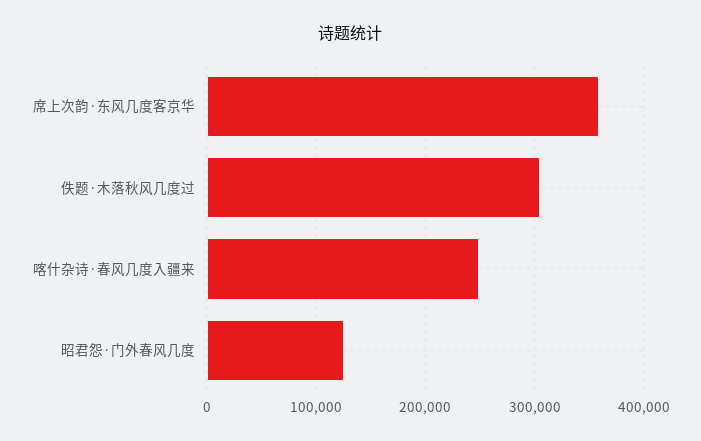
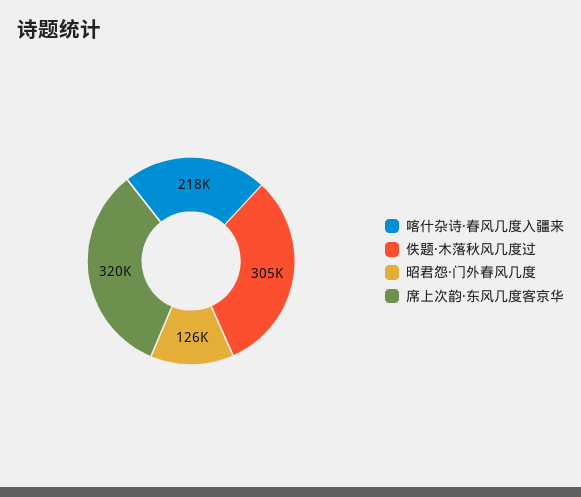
  {
-   "席上次韵·东风几度客京华": 360000,
+   "席上次韵·东风几度客京华": 320000,
    "佚题·木落秋风几度过": 305000,
-   "喀什杂诗·春风几度入疆来": 250000,
+   "喀什杂诗·春风几度入疆来": 218000,
    "昭君怨·门外春风几度": 126000
  }

